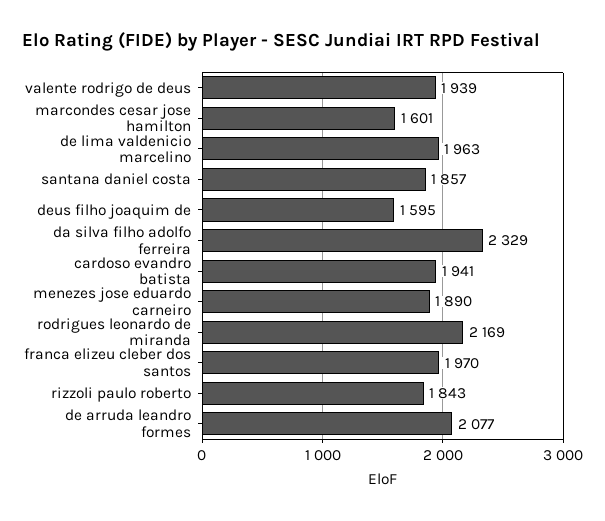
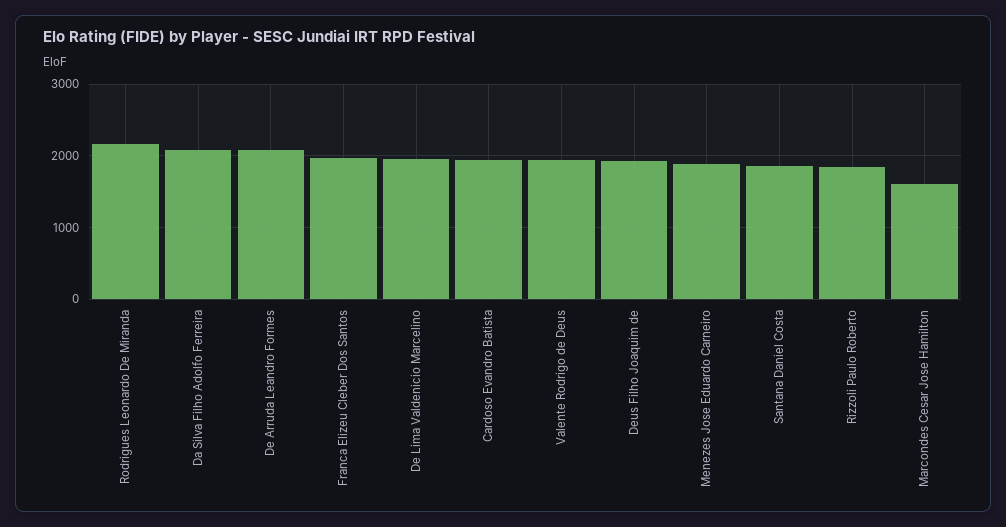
  {
    "valente rodrigo de deus": 1939,
    "marcondes cesar jose hamilton": 1601,
    "de lima valdenicio marcelino": 1963,
    "santana daniel costa": 1857,
-   "deus filho joaquim de": 1595,
+   "deus filho joaquim de": 1900,
-   "da silva filho adolfo ferreira": 2329,
+   "da silva filho adolfo ferreira": 2100,
    "cardoso evandro batista": 1941,
    "menezes jose eduardo carneiro": 1890,
    "rodrigues leonardo de miranda": 2169,
    "franca elizeu cleber dos santos": 1970,
    "rizzoli paulo roberto": 1843,
    "de arruda leandro formes": 2077
  }

